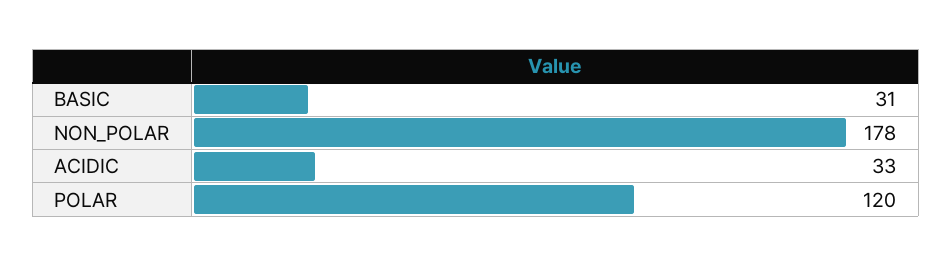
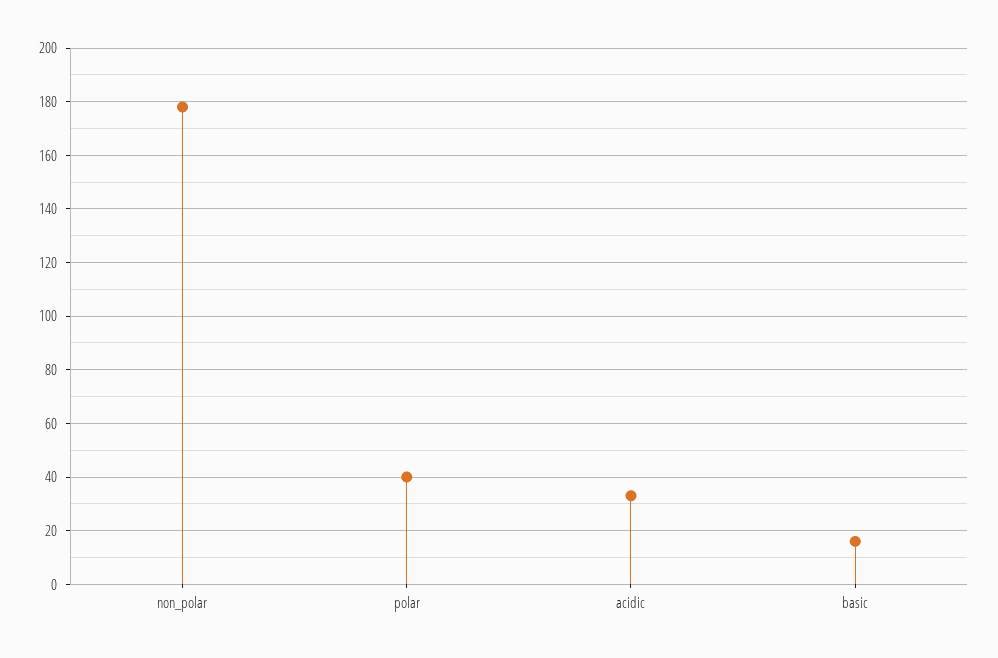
  {
-   "BASIC": 31,
+   "BASIC": 15,
    "NON_POLAR": 178,
    "ACIDIC": 33,
-   "POLAR": 120
+   "POLAR": 40
  }

